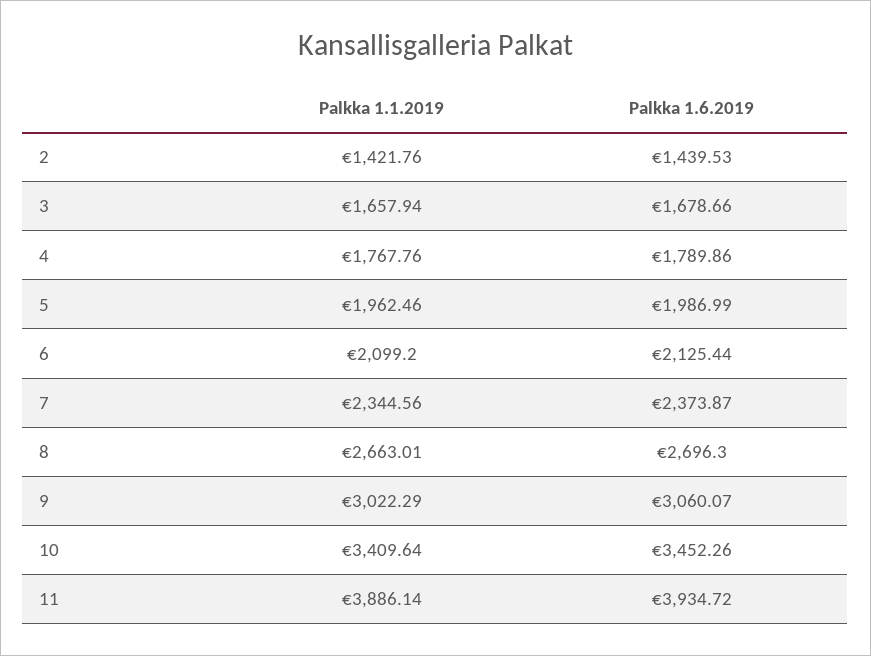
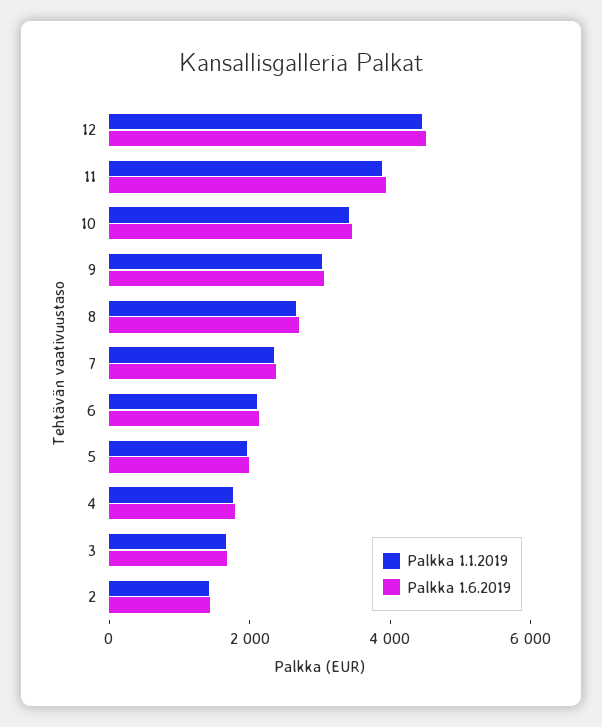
  {
    "Palkka 1.1.2019": {
      "2": 1421.76,
      "3": 1657.94,
      "4": 1767.76,
      "5": 1962.46,
      "6": 2099.2,
      "7": 2344.56,
      "8": 2663.01,
      "9": 3022.29,
      "10": 3409.64,
-     "11": 3886.14
+     "11": 3886.14,
+     "12": 4500
    },
    "Palkka 1.6.2019": {
      "2": 1439.53,
      "3": 1678.66,
      "4": 1789.86,
      "5": 1986.99,
      "6": 2125.44,
      "7": 2373.87,
      "8": 2696.3,
      "9": 3060.07,
      "10": 3452.26,
-     "11": 3934.72
+     "11": 3934.72,
+     "12": 4500
    }
  }

